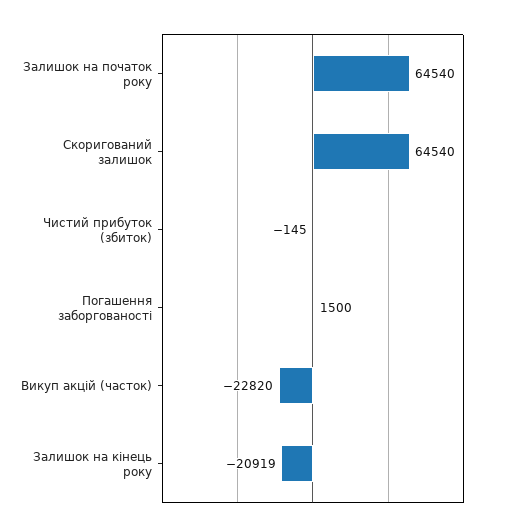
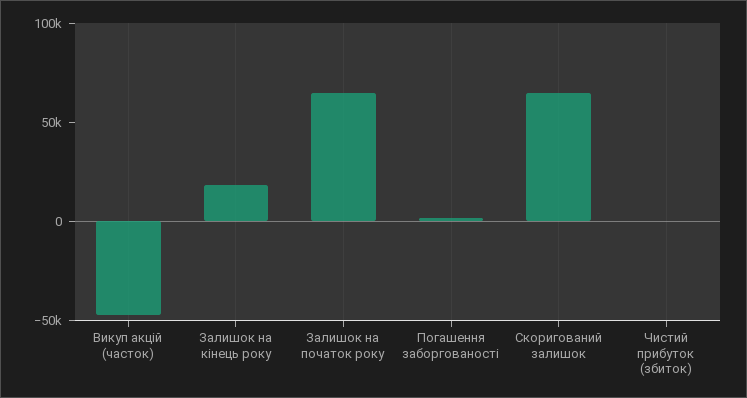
  {
    "Залишок на початок року": 64540,
    "Скоригований залишок": 64540,
    "Чистий прибуток (збиток)": -145,
    "Погашення заборгованості": 1500,
-   "Викуп акцій (часток)": -22820,
+   "Викуп акцій (часток)": -50000,
-   "Залишок на кінець року": -20919
+   "Залишок на кінець року": 20000
  }

